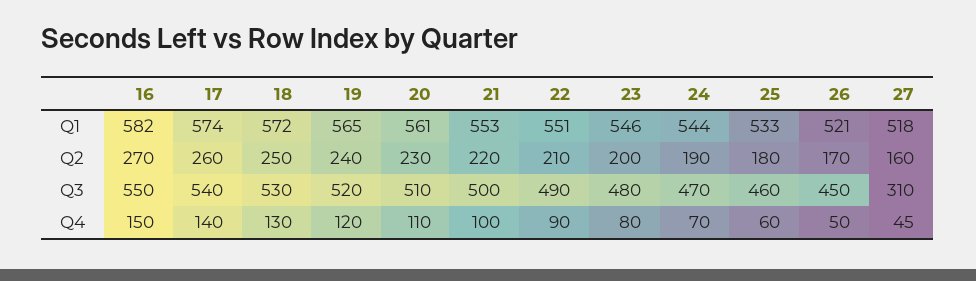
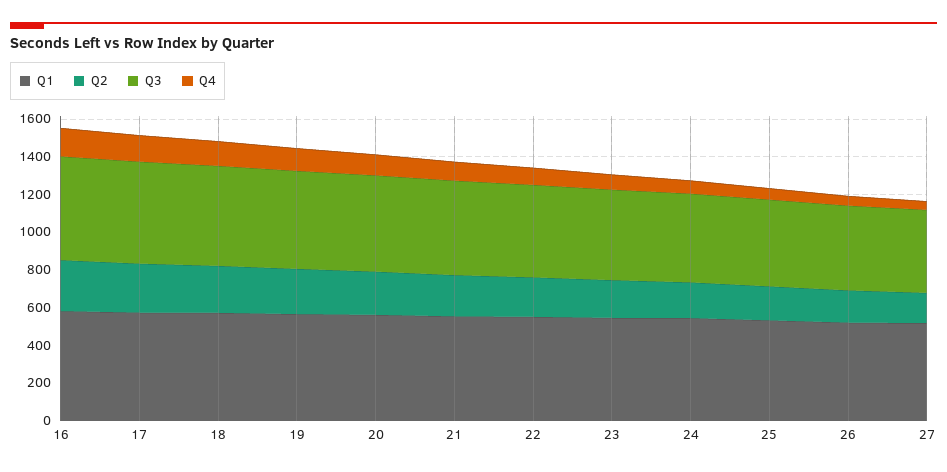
  {
    "Q1": {
      "16": 582,
      "17": 574,
      "18": 572,
      "19": 565,
      "20": 561,
      "21": 553,
      "22": 551,
      "23": 546,
      "24": 544,
      "25": 533,
      "26": 521,
      "27": 518
    },
    "Q2": {
      "16": 270,
      "17": 260,
      "18": 250,
      "19": 240,
      "20": 230,
      "21": 220,
      "22": 210,
      "23": 200,
      "24": 190,
      "25": 180,
      "26": 170,
      "27": 160
    },
    "Q3": {
      "16": 550,
      "17": 540,
      "18": 530,
      "19": 520,
      "20": 510,
      "21": 500,
      "22": 490,
      "23": 480,
      "24": 470,
      "25": 460,
      "26": 450,
-     "27": 310
+     "27": 450
    },
    "Q4": {
      "16": 150,
      "17": 140,
      "18": 130,
      "19": 120,
      "20": 110,
      "21": 100,
      "22": 90,
      "23": 80,
      "24": 70,
      "25": 60,
      "26": 50,
      "27": 45
    }
  }

